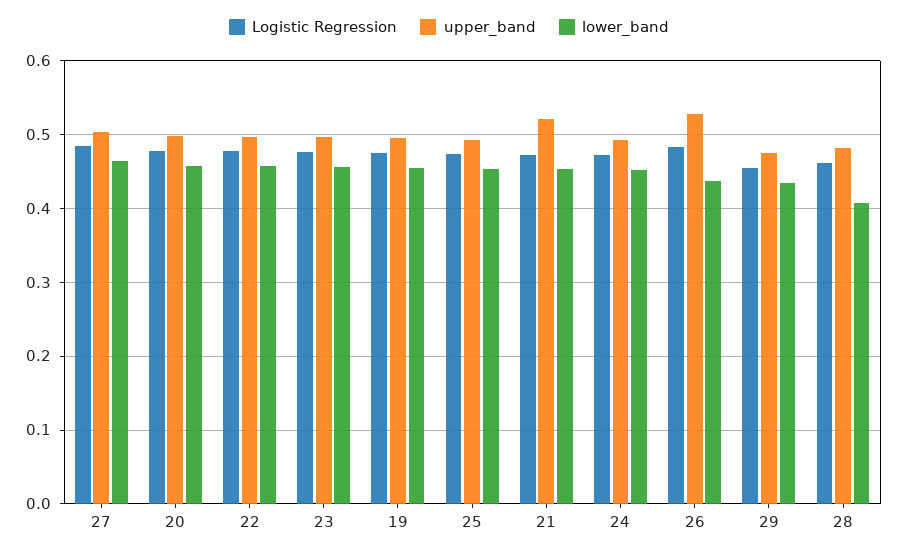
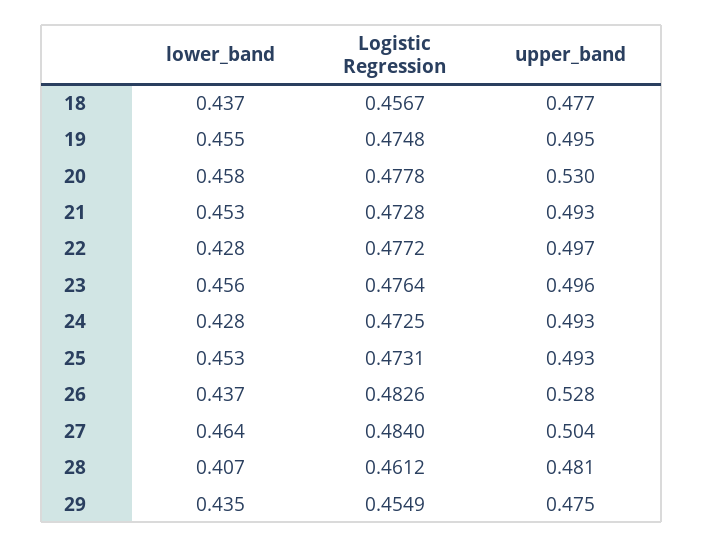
  {
    "Logistic Regression": {
      "27": 0.484,
      "20": 0.4778,
      "22": 0.4772,
      "23": 0.4764,
      "19": 0.4748,
      "25": 0.4731,
      "21": 0.4728,
      "24": 0.4725,
      "26": 0.4826,
      "29": 0.4549,
-     "28": 0.4612
+     "28": 0.4612,
+     "18": 0.4567
    },
    "upper_band": {
      "27": 0.504,
-     "20": 0.5,
+     "20": 0.53,
      "22": 0.497,
      "23": 0.496,
      "19": 0.495,
      "25": 0.493,
-     "21": 0.52,
+     "21": 0.493,
      "24": 0.493,
      "26": 0.528,
      "29": 0.475,
-     "28": 0.481
+     "28": 0.481,
+     "18": 0.477
    },
    "lower_band": {
      "27": 0.464,
      "20": 0.458,
-     "22": 0.46,
+     "22": 0.428,
      "23": 0.456,
      "19": 0.455,
      "25": 0.453,
      "21": 0.453,
-     "24": 0.45,
+     "24": 0.428,
      "26": 0.437,
      "29": 0.435,
-     "28": 0.407
+     "28": 0.407,
+     "18": 0.437
    }
  }

